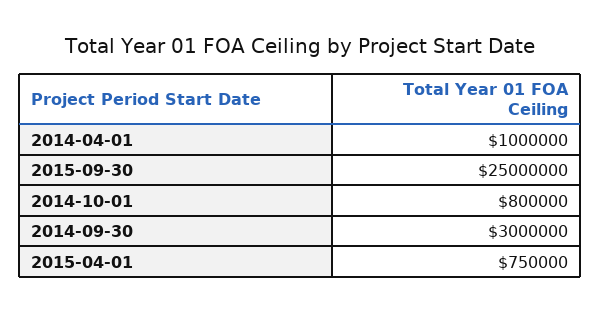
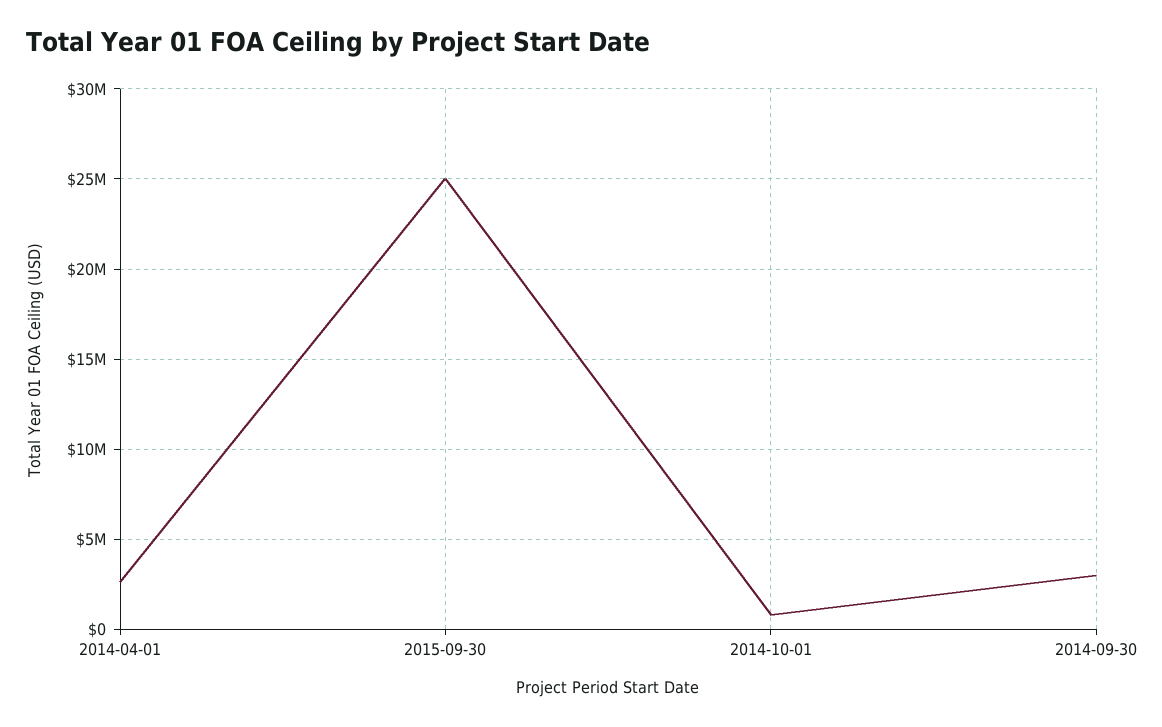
  {
-   "2014-04-01": 1000000,
+   "2014-04-01": 2500000,
    "2015-09-30": 25000000,
    "2014-10-01": 800000,
-   "2014-09-30": 3000000,
+   "2014-09-30": 3000000
-   "2015-04-01": 750000
  }

